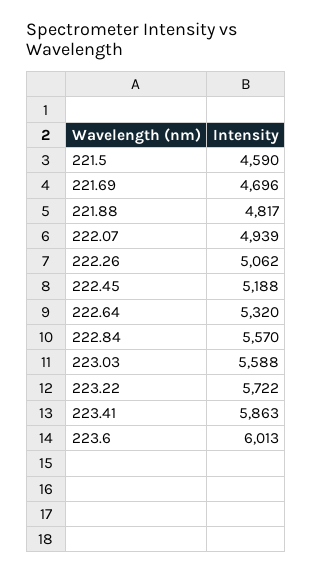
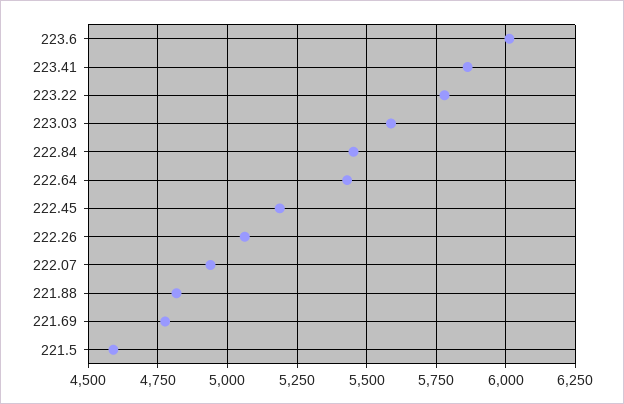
  {
    "221.5": 4590,
-   "221.69": 4696,
+   "221.69": 4775,
    "221.88": 4817,
    "222.07": 4939,
    "222.26": 5062,
    "222.45": 5188,
-   "222.64": 5320,
+   "222.64": 5425,
-   "222.84": 5570,
+   "222.84": 5450,
    "223.03": 5588,
-   "223.22": 5722,
+   "223.22": 5775,
    "223.41": 5863,
    "223.6": 6013
  }

